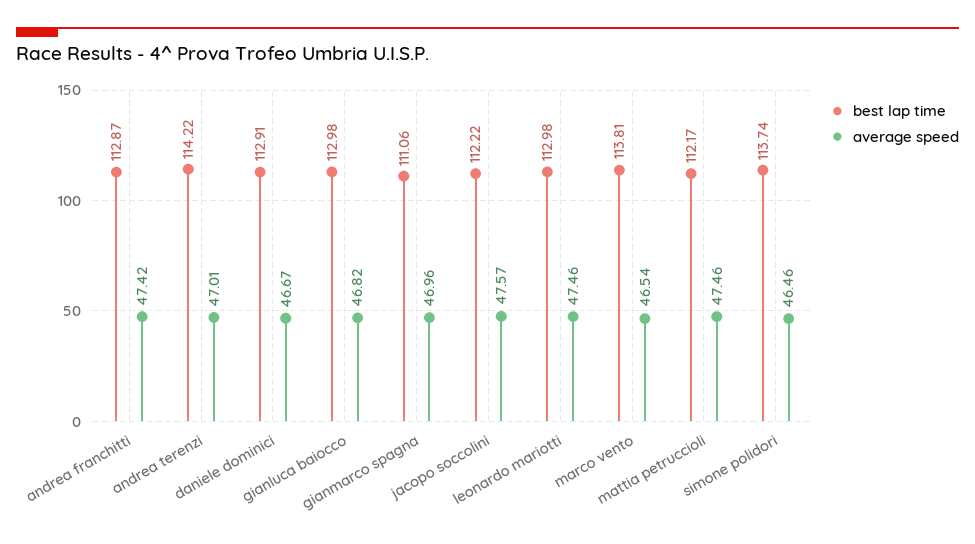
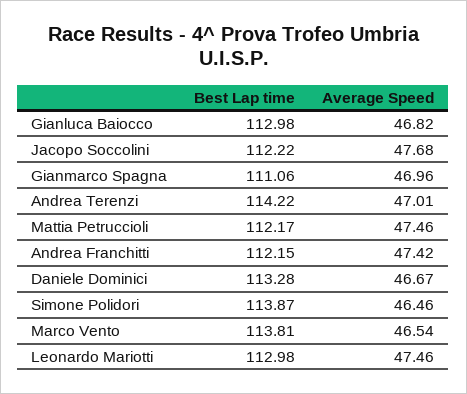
  {
    "best lap time": {
-     "andrea franchitti": 112.87,
+     "andrea franchitti": 112.15,
      "andrea terenzi": 114.22,
-     "daniele dominici": 112.91,
+     "daniele dominici": 113.28,
      "gianluca baiocco": 112.98,
      "gianmarco spagna": 111.06,
      "jacopo soccolini": 112.22,
      "leonardo mariotti": 112.98,
      "marco vento": 113.81,
      "mattia petruccioli": 112.17,
-     "simone polidori": 113.74
+     "simone polidori": 113.87
    },
    "average speed": {
      "andrea franchitti": 47.42,
      "andrea terenzi": 47.01,
      "daniele dominici": 46.67,
      "gianluca baiocco": 46.82,
      "gianmarco spagna": 46.96,
-     "jacopo soccolini": 47.57,
+     "jacopo soccolini": 47.68,
      "leonardo mariotti": 47.46,
      "marco vento": 46.54,
      "mattia petruccioli": 47.46,
      "simone polidori": 46.46
    }
  }

